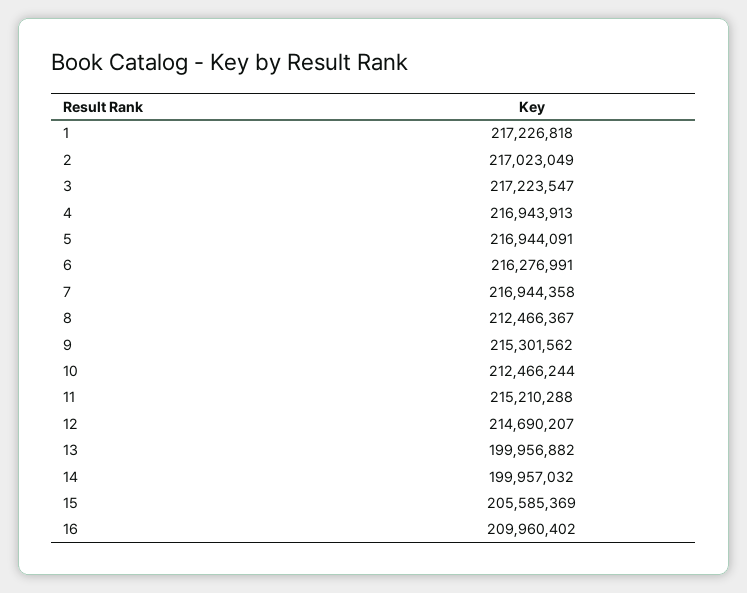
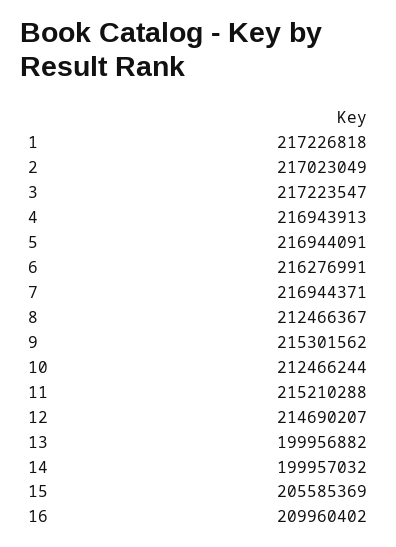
  {
    "1": 217226818,
    "2": 217023049,
    "3": 217223547,
    "4": 216943913,
    "5": 216944091,
    "6": 216276991,
-   "7": 216944358,
+   "7": 216944371,
    "8": 212466367,
    "9": 215301562,
    "10": 212466244,
    "11": 215210288,
    "12": 214690207,
    "13": 199956882,
    "14": 199957032,
    "15": 205585369,
    "16": 209960402
  }

